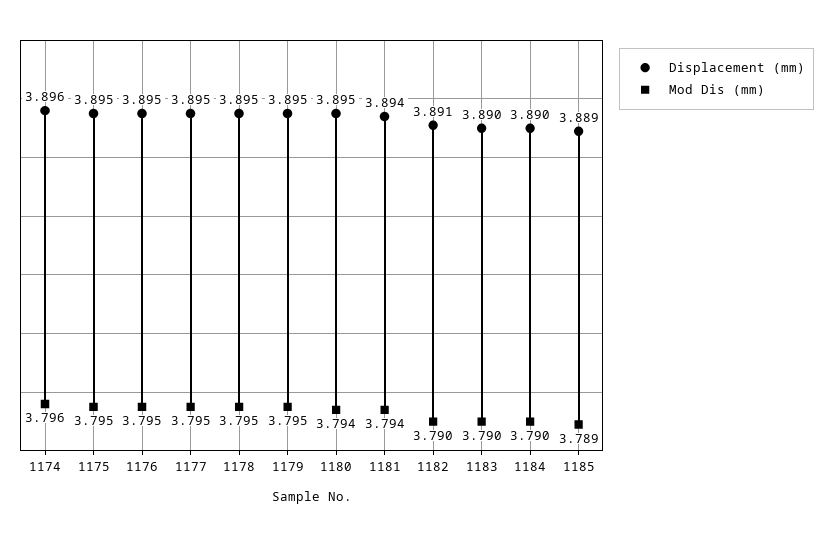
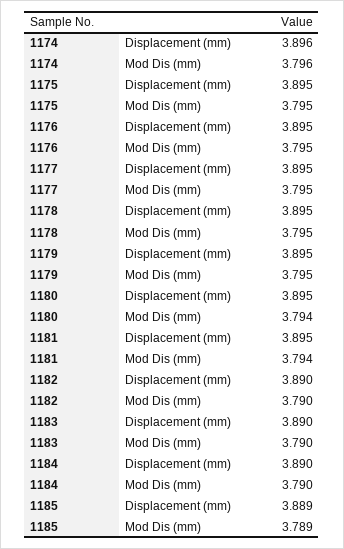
  {
    "Displacement (mm)": {
      "1174": 3.896,
      "1175": 3.895,
      "1176": 3.895,
      "1177": 3.895,
      "1178": 3.895,
      "1179": 3.895,
      "1180": 3.895,
-     "1181": 3.894,
+     "1181": 3.895,
-     "1182": 3.891,
+     "1182": 3.89,
      "1183": 3.89,
      "1184": 3.89,
      "1185": 3.889
    },
    "Mod Dis (mm)": {
      "1174": 3.796,
      "1175": 3.795,
      "1176": 3.795,
      "1177": 3.795,
      "1178": 3.795,
      "1179": 3.795,
      "1180": 3.794,
      "1181": 3.794,
      "1182": 3.79,
      "1183": 3.79,
      "1184": 3.79,
      "1185": 3.789
    }
  }

